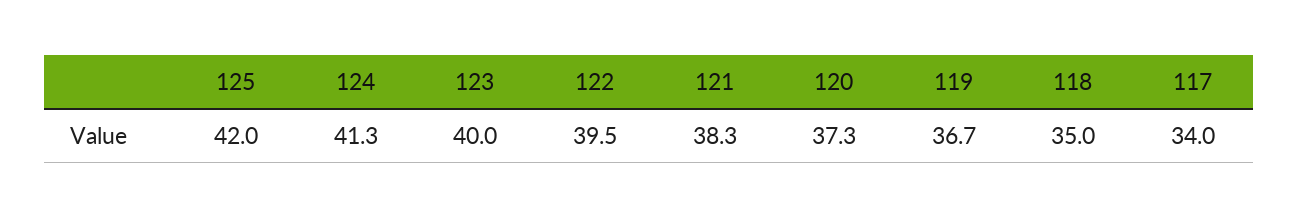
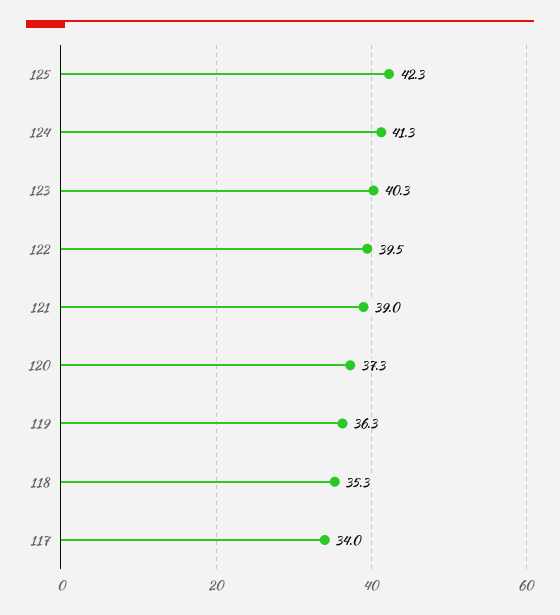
  {
-   "125": 42,
+   "125": 42.3,
    "124": 41.3,
-   "123": 40,
+   "123": 40.3,
    "122": 39.5,
-   "121": 38.3,
+   "121": 39,
    "120": 37.3,
-   "119": 36.7,
+   "119": 36.3,
-   "118": 35,
+   "118": 35.3,
    "117": 34
  }

